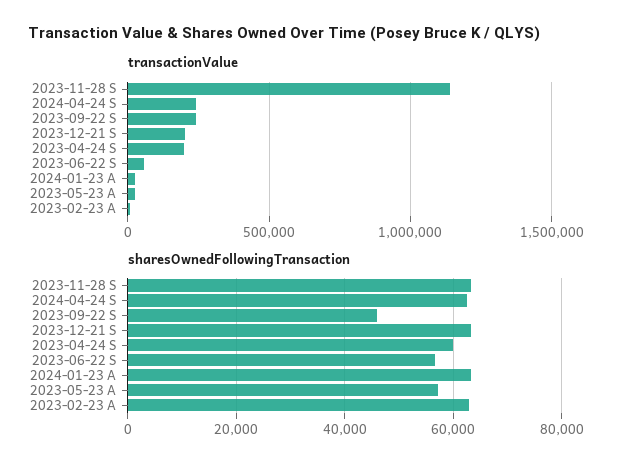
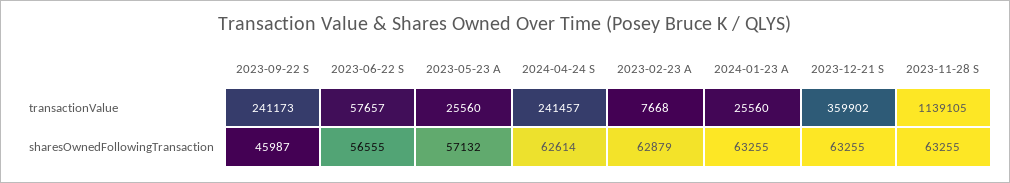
  {
    "transactionValue": {
      "2023-11-28 S": 1139105,
      "2024-04-24 S": 241457,
      "2023-09-22 S": 241173,
-     "2023-12-21 S": 200000,
+     "2023-12-21 S": 359902,
-     "2023-04-24 S": 200000,
      "2023-06-22 S": 57657,
      "2024-01-23 A": 25560,
      "2023-05-23 A": 25560,
      "2023-02-23 A": 7668
    },
    "sharesOwnedFollowingTransaction": {
      "2023-11-28 S": 63255,
      "2024-04-24 S": 62614,
      "2023-09-22 S": 45987,
      "2023-12-21 S": 63255,
-     "2023-04-24 S": 60000,
      "2023-06-22 S": 56555,
      "2024-01-23 A": 63255,
      "2023-05-23 A": 57132,
      "2023-02-23 A": 62879
    }
  }

